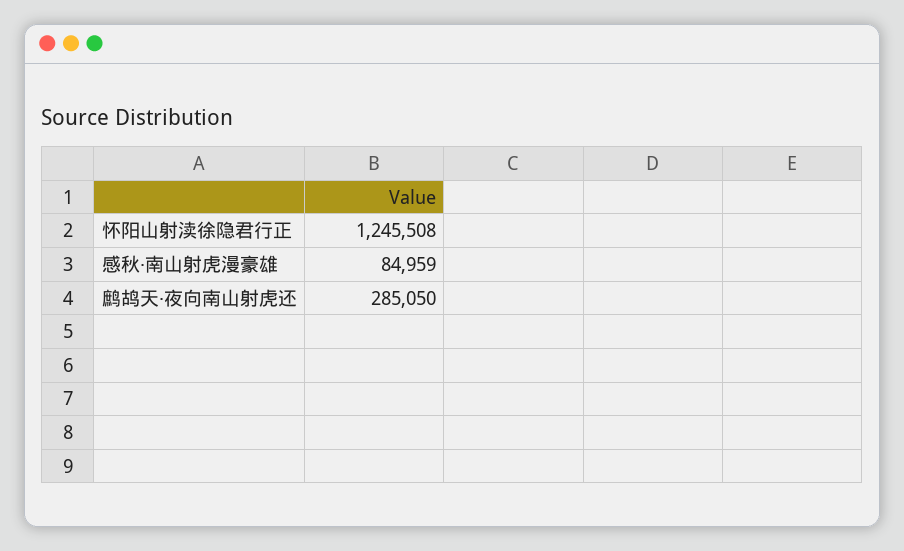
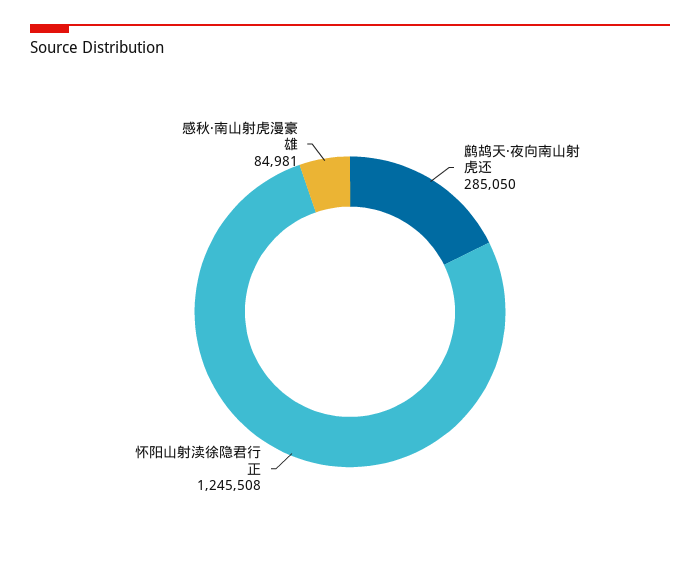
  {
    "怀阳山射渎徐隐君行正": 1245508,
-   "感秋·南山射虎漫豪雄": 84959,
+   "感秋·南山射虎漫豪雄": 84981,
    "鹧鸪天·夜向南山射虎还": 285050
  }

